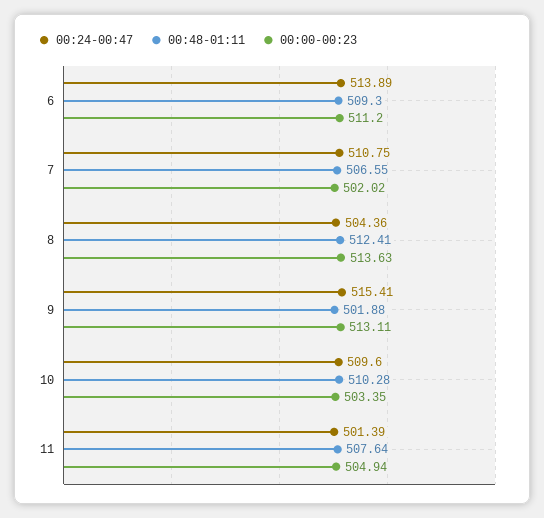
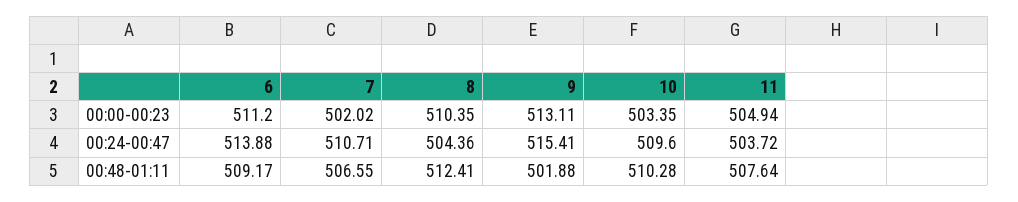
  {
    "00:24-00:47": {
-     "6": 513.89,
+     "6": 513.88,
-     "7": 510.75,
+     "7": 510.71,
      "8": 504.36,
      "9": 515.41,
      "10": 509.6,
-     "11": 501.39
+     "11": 503.72
    },
    "00:48-01:11": {
-     "6": 509.3,
+     "6": 509.17,
      "7": 506.55,
      "8": 512.41,
      "9": 501.88,
      "10": 510.28,
      "11": 507.64
    },
    "00:00-00:23": {
      "6": 511.2,
      "7": 502.02,
-     "8": 513.63,
+     "8": 510.35,
      "9": 513.11,
      "10": 503.35,
      "11": 504.94
    }
  }

